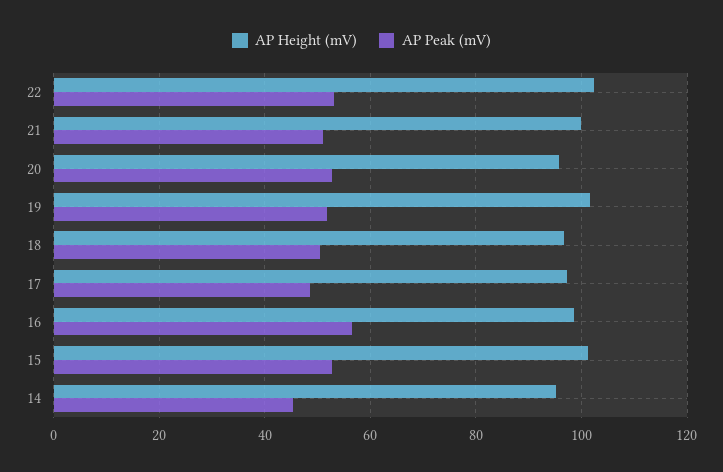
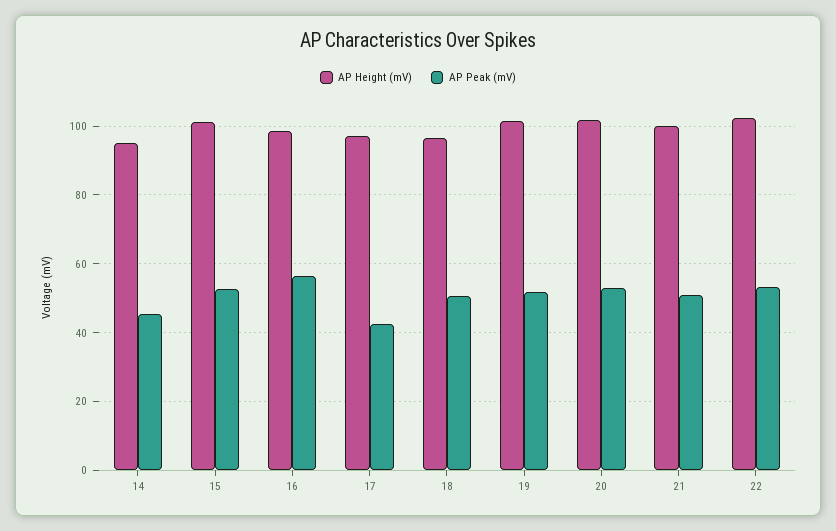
  {
    "AP Height (mV)": {
      "22": 102,
      "21": 100,
-     "20": 96,
+     "20": 102,
      "19": 102,
      "18": 96,
      "17": 98,
      "16": 98,
      "15": 102,
      "14": 96
    },
    "AP Peak (mV)": {
      "22": 54,
      "21": 50,
      "20": 52,
      "19": 52,
      "18": 50,
-     "17": 48,
+     "17": 42,
      "16": 56,
      "15": 52,
      "14": 46
    }
  }

